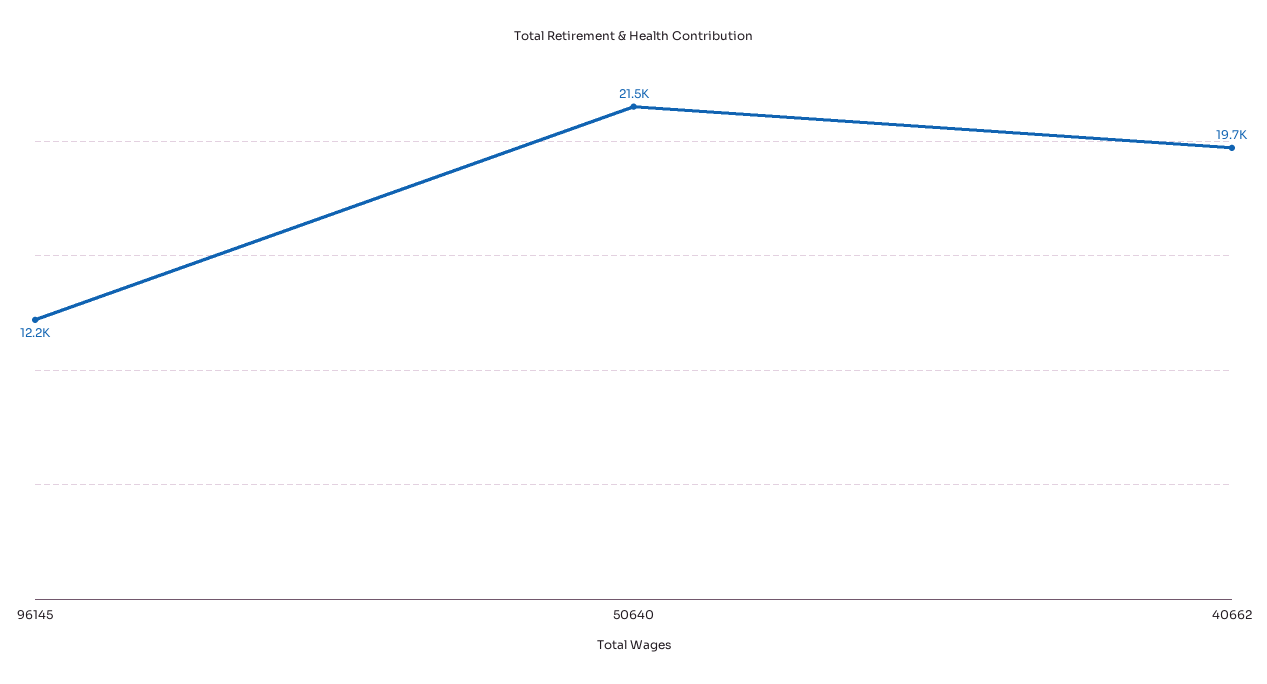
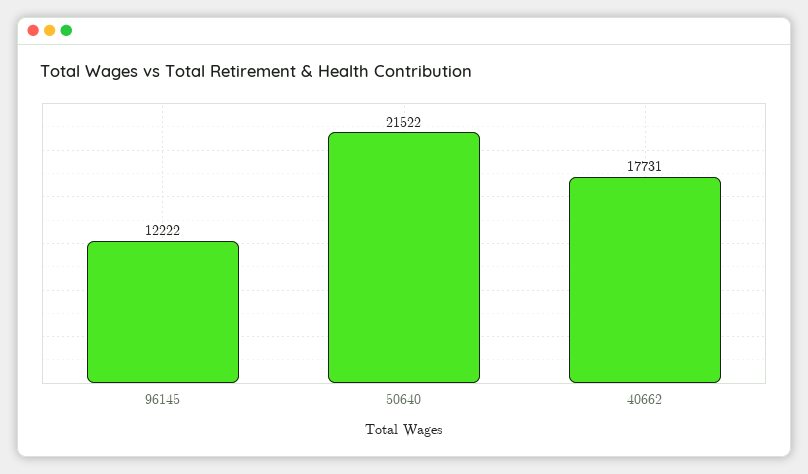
  {
    "96145": 12222,
    "50640": 21522,
-   "40662": 19700
+   "40662": 17731
  }

